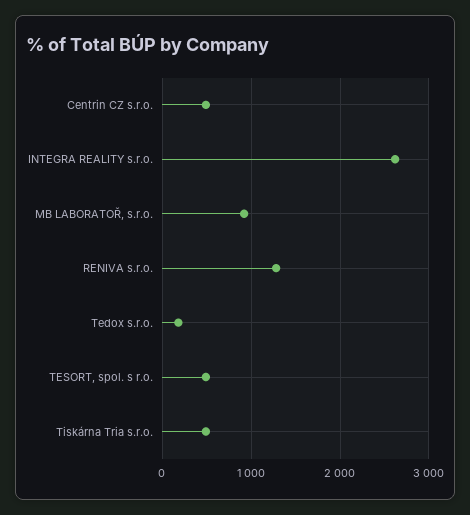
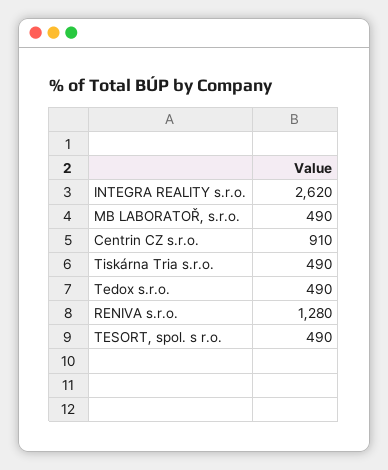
  {
-   "Centrin CZ s.r.o.": 500,
+   "Centrin CZ s.r.o.": 910,
    "INTEGRA REALITY s.r.o.": 2620,
-   "MB LABORATOŘ, s.r.o.": 900,
+   "MB LABORATOŘ, s.r.o.": 490,
    "RENIVA s.r.o.": 1280,
-   "Tedox s.r.o.": 200,
+   "Tedox s.r.o.": 490,
    "TESORT, spol. s r.o.": 490,
    "Tiskárna Tria s.r.o.": 490
  }

